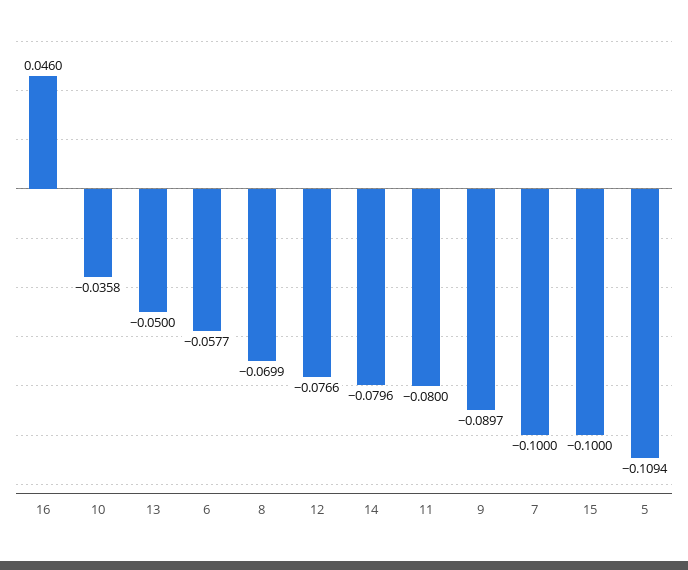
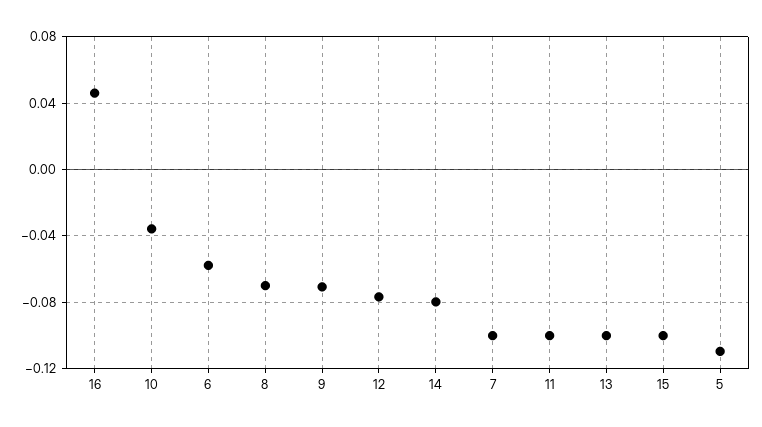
  {
    "16": 0.046,
    "10": -0.0358,
-   "13": -0.05,
+   "13": -0.1,
    "6": -0.0577,
    "8": -0.0699,
    "12": -0.0766,
    "14": -0.0796,
-   "11": -0.08,
+   "11": -0.1,
-   "9": -0.0897,
+   "9": -0.07,
    "7": -0.1,
    "15": -0.1,
    "5": -0.1094
  }

